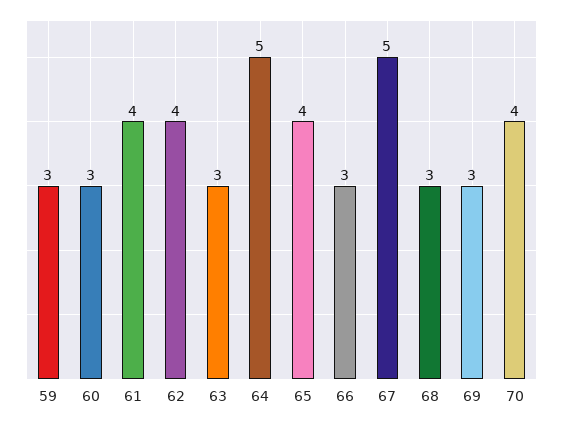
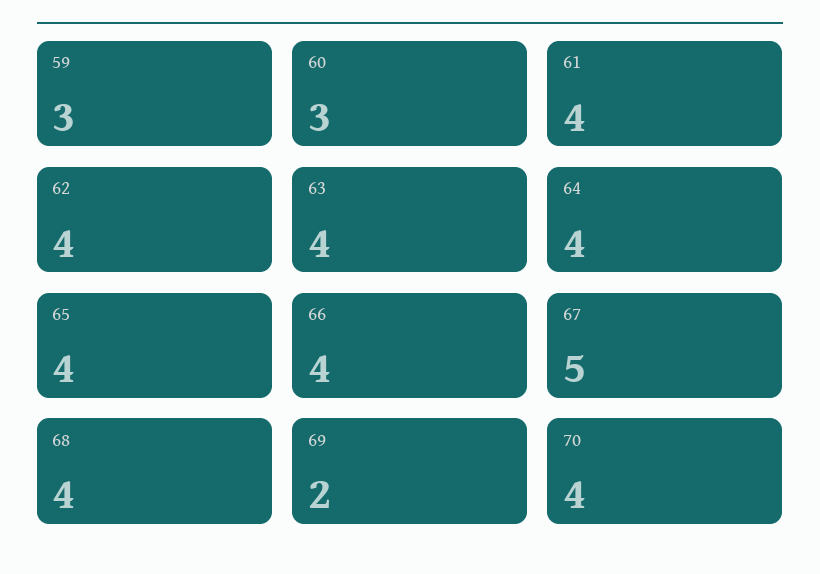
  {
    "59": 3,
    "60": 3,
    "61": 4,
    "62": 4,
-   "63": 3,
+   "63": 4,
-   "64": 5,
+   "64": 4,
    "65": 4,
-   "66": 3,
+   "66": 4,
    "67": 5,
-   "68": 3,
+   "68": 4,
-   "69": 3,
+   "69": 2,
    "70": 4
  }

